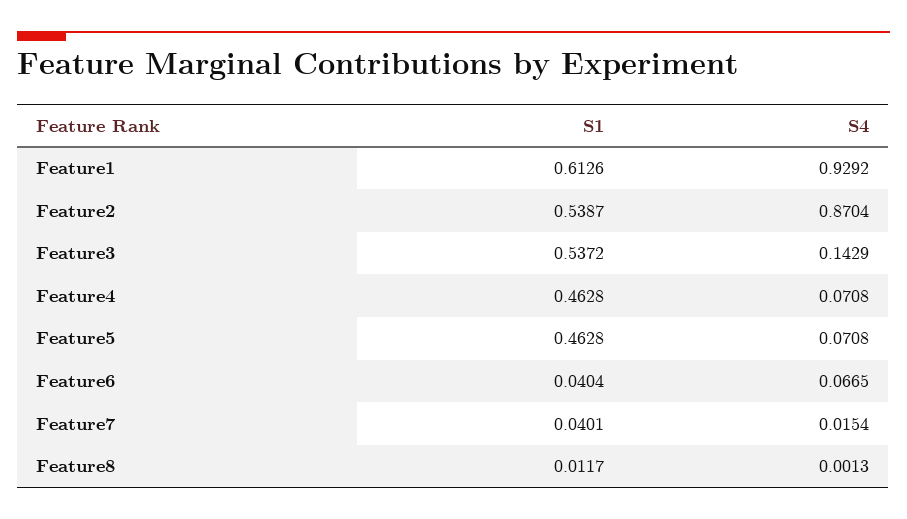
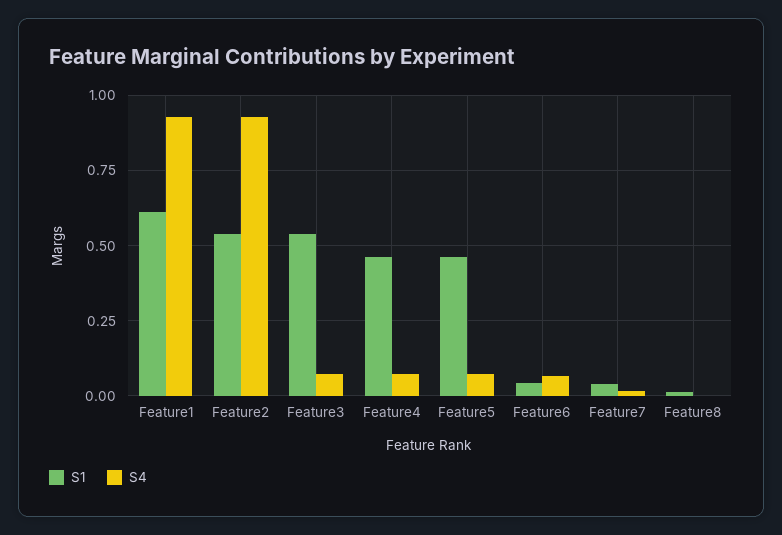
  {
    "S1": {
      "Feature1": 0.6126,
      "Feature2": 0.5387,
      "Feature3": 0.5372,
      "Feature4": 0.4628,
      "Feature5": 0.4628,
      "Feature6": 0.0404,
      "Feature7": 0.0401,
      "Feature8": 0.0117
    },
    "S4": {
      "Feature1": 0.9292,
-     "Feature2": 0.8704,
+     "Feature2": 0.925,
-     "Feature3": 0.1429,
+     "Feature3": 0.075,
      "Feature4": 0.0708,
      "Feature5": 0.0708,
      "Feature6": 0.0665,
      "Feature7": 0.0154,
      "Feature8": 0.0013
    }
  }

